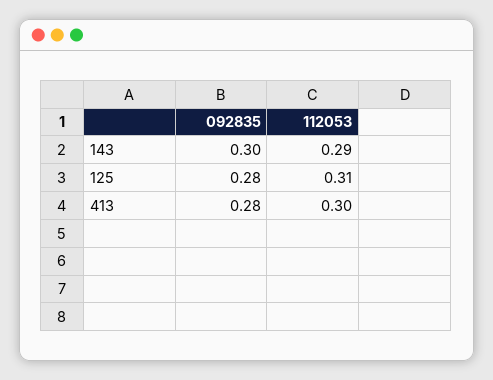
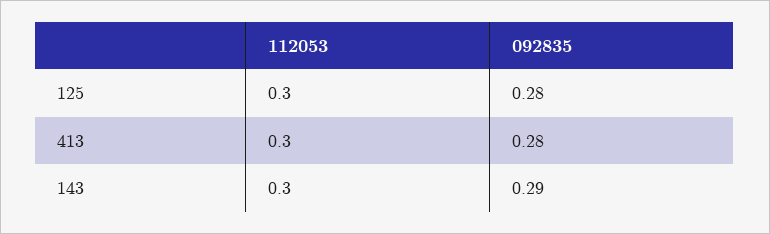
  {
    "092835": {
-     "143": 0.3,
+     "143": 0.29,
      "125": 0.28,
      "413": 0.28
    },
    "112053": {
-     "143": 0.29,
+     "143": 0.3,
-     "125": 0.31,
+     "125": 0.3,
      "413": 0.3
    }
  }

